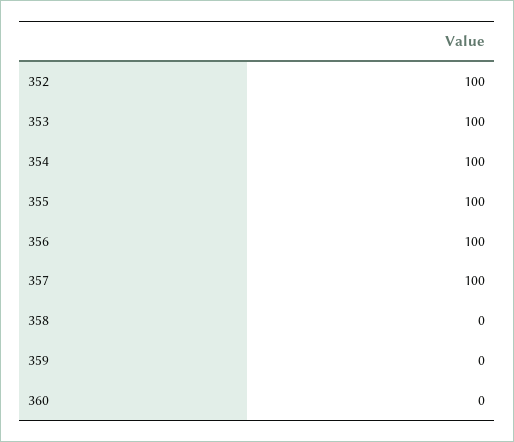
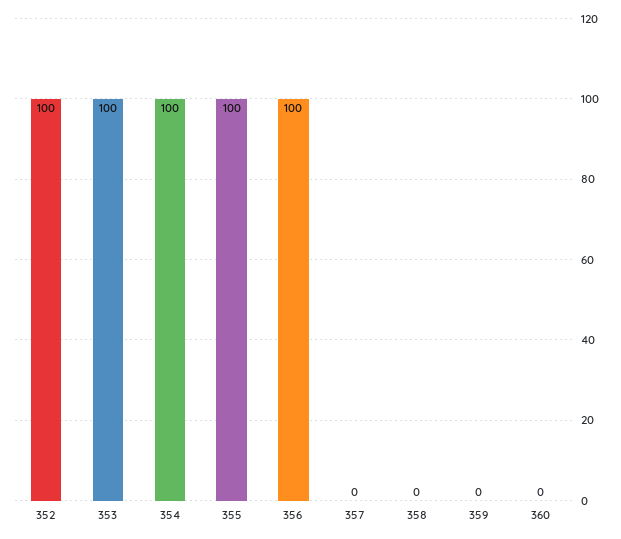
  {
    "352": 100,
    "353": 100,
    "354": 100,
    "355": 100,
    "356": 100,
-   "357": 100,
+   "357": 0,
    "358": 0,
    "359": 0,
    "360": 0
  }

